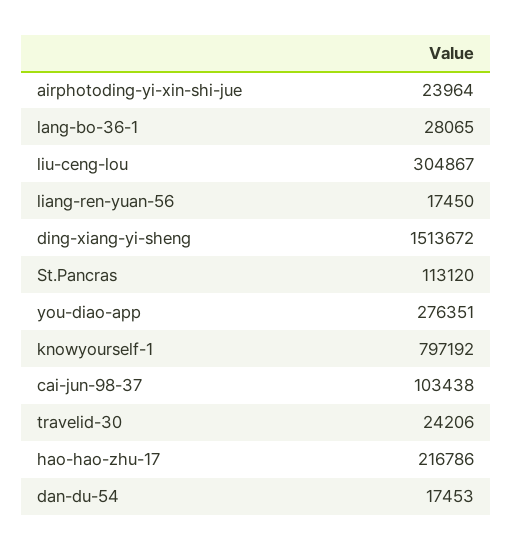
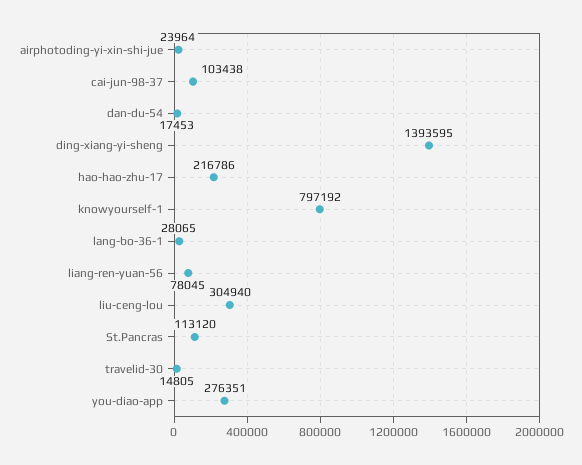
  {
    "airphotoding-yi-xin-shi-jue": 23964,
    "lang-bo-36-1": 28065,
-   "liu-ceng-lou": 304867,
+   "liu-ceng-lou": 304940,
-   "liang-ren-yuan-56": 17450,
+   "liang-ren-yuan-56": 78045,
-   "ding-xiang-yi-sheng": 1513672,
+   "ding-xiang-yi-sheng": 1393595,
    "St.Pancras": 113120,
    "you-diao-app": 276351,
    "knowyourself-1": 797192,
    "cai-jun-98-37": 103438,
-   "travelid-30": 24206,
+   "travelid-30": 14805,
    "hao-hao-zhu-17": 216786,
    "dan-du-54": 17453
  }

